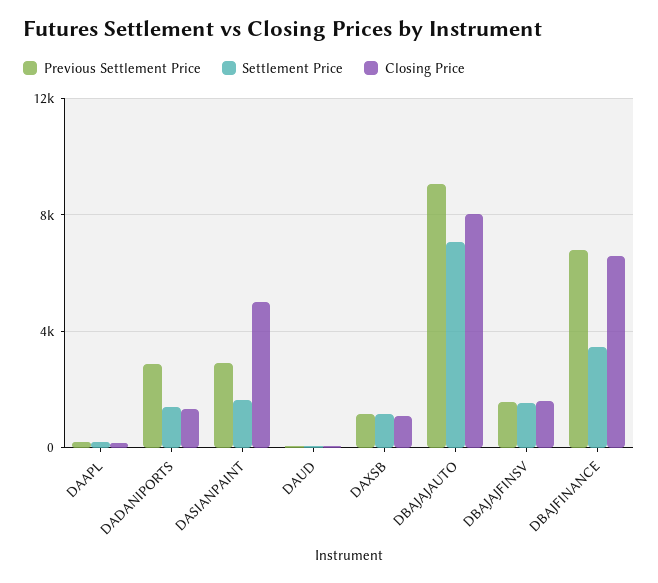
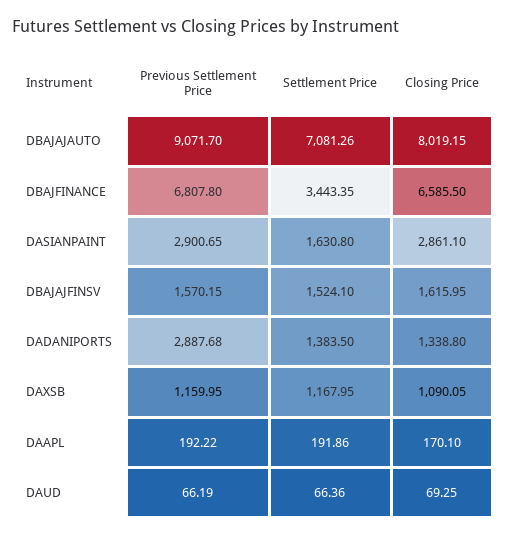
  {
    "Previous Settlement Price": {
      "DAAPL": 192.22,
      "DADANIPORTS": 2887.68,
      "DASIANPAINT": 2900.65,
      "DAUD": 66.19,
      "DAXSB": 1159.95,
      "DBAJAJAUTO": 9071.7,
      "DBAJAJFINSV": 1570.15,
      "DBAJFINANCE": 6807.8
    },
    "Settlement Price": {
      "DAAPL": 191.86,
      "DADANIPORTS": 1383.5,
      "DASIANPAINT": 1630.8,
      "DAUD": 66.36,
      "DAXSB": 1167.95,
      "DBAJAJAUTO": 7081.26,
      "DBAJAJFINSV": 1524.1,
      "DBAJFINANCE": 3443.35
    },
    "Closing Price": {
      "DAAPL": 170.1,
      "DADANIPORTS": 1338.8,
-     "DASIANPAINT": 5000,
+     "DASIANPAINT": 2861.1,
      "DAUD": 69.25,
      "DAXSB": 1090.05,
      "DBAJAJAUTO": 8019.15,
      "DBAJAJFINSV": 1615.95,
      "DBAJFINANCE": 6585.5
    }
  }

